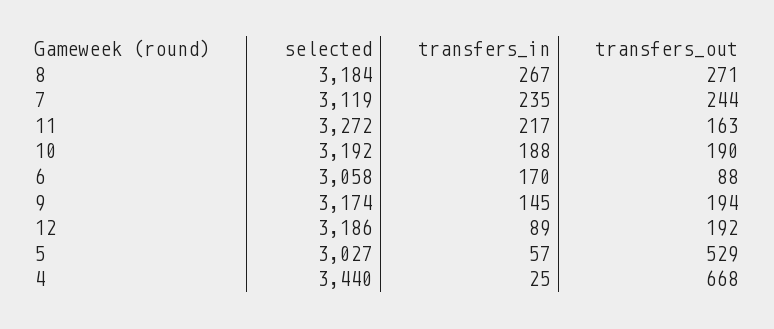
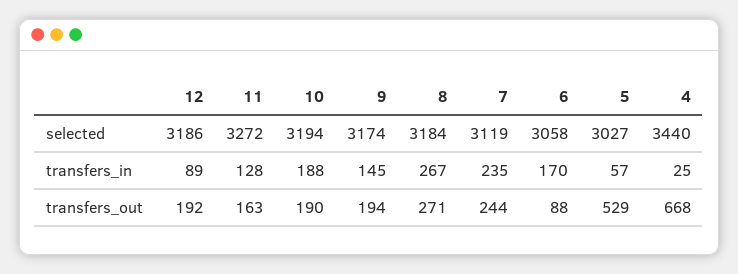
  {
    "selected": {
      "8": 3184,
      "7": 3119,
      "11": 3272,
-     "10": 3192,
+     "10": 3194,
      "6": 3058,
      "9": 3174,
      "12": 3186,
      "5": 3027,
      "4": 3440
    },
    "transfers_in": {
      "8": 267,
      "7": 235,
-     "11": 217,
+     "11": 128,
      "10": 188,
      "6": 170,
      "9": 145,
      "12": 89,
      "5": 57,
      "4": 25
    },
    "transfers_out": {
      "8": 271,
      "7": 244,
      "11": 163,
      "10": 190,
      "6": 88,
      "9": 194,
      "12": 192,
      "5": 529,
      "4": 668
    }
  }

